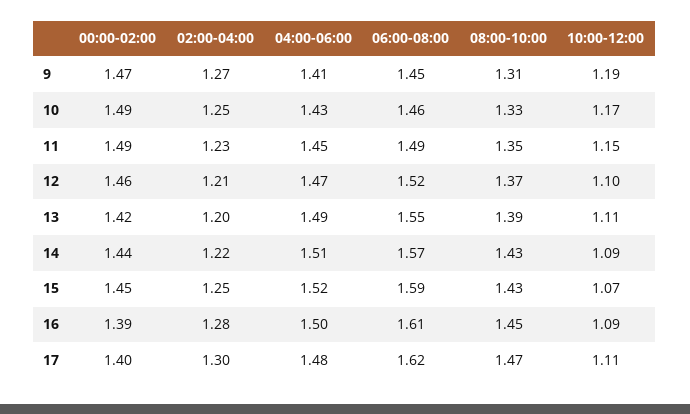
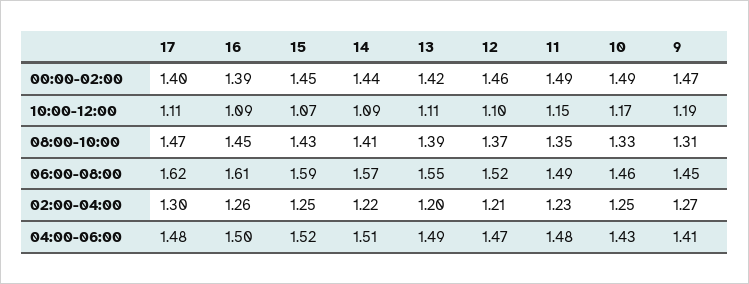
  {
    "00:00-02:00": {
      "9": 1.47,
      "10": 1.49,
      "11": 1.49,
      "12": 1.46,
      "13": 1.42,
      "14": 1.44,
      "15": 1.45,
      "16": 1.39,
      "17": 1.4
    },
    "02:00-04:00": {
      "9": 1.27,
      "10": 1.25,
      "11": 1.23,
      "12": 1.21,
      "13": 1.2,
      "14": 1.22,
      "15": 1.25,
-     "16": 1.28,
+     "16": 1.26,
      "17": 1.3
    },
    "04:00-06:00": {
      "9": 1.41,
      "10": 1.43,
-     "11": 1.45,
+     "11": 1.48,
      "12": 1.47,
      "13": 1.49,
      "14": 1.51,
      "15": 1.52,
      "16": 1.5,
      "17": 1.48
    },
    "06:00-08:00": {
      "9": 1.45,
      "10": 1.46,
      "11": 1.49,
      "12": 1.52,
      "13": 1.55,
      "14": 1.57,
      "15": 1.59,
      "16": 1.61,
      "17": 1.62
    },
    "08:00-10:00": {
      "9": 1.31,
      "10": 1.33,
      "11": 1.35,
      "12": 1.37,
      "13": 1.39,
-     "14": 1.43,
+     "14": 1.41,
      "15": 1.43,
      "16": 1.45,
      "17": 1.47
    },
    "10:00-12:00": {
      "9": 1.19,
      "10": 1.17,
      "11": 1.15,
      "12": 1.1,
      "13": 1.11,
      "14": 1.09,
      "15": 1.07,
      "16": 1.09,
      "17": 1.11
    }
  }

